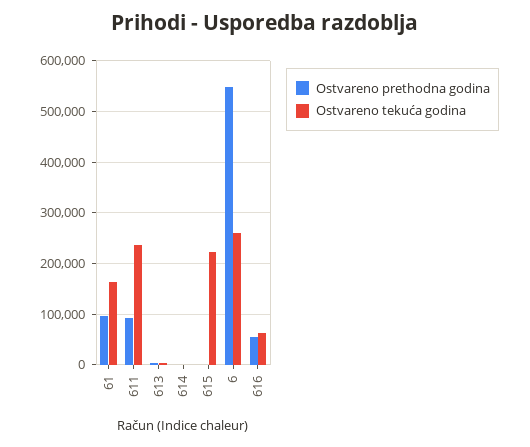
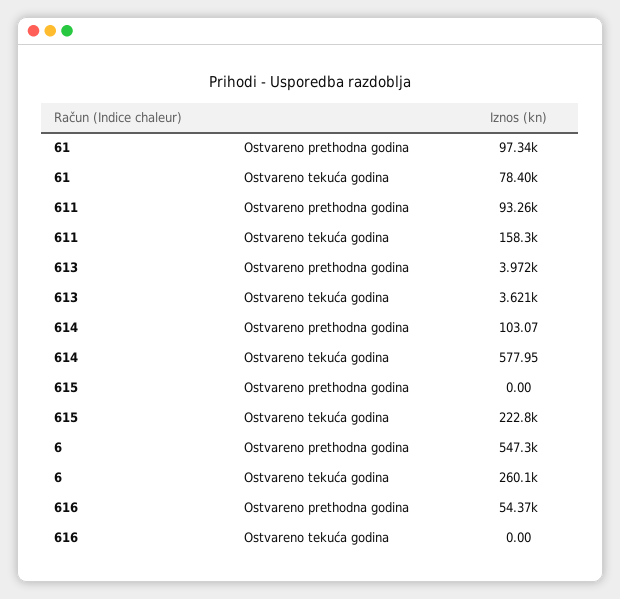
  {
    "Ostvareno prethodna godina": {
      "61": 97340,
      "611": 93260,
      "613": 3972,
      "614": 103.07,
      "615": 0,
      "6": 547300,
      "616": 54370
    },
    "Ostvareno tekuća godina": {
-     "61": 160000,
+     "61": 78400,
-     "611": 240000,
+     "611": 158300,
      "613": 3621,
      "614": 577.95,
      "615": 222800,
      "6": 260100,
-     "616": 60000
+     "616": 0
    }
  }

